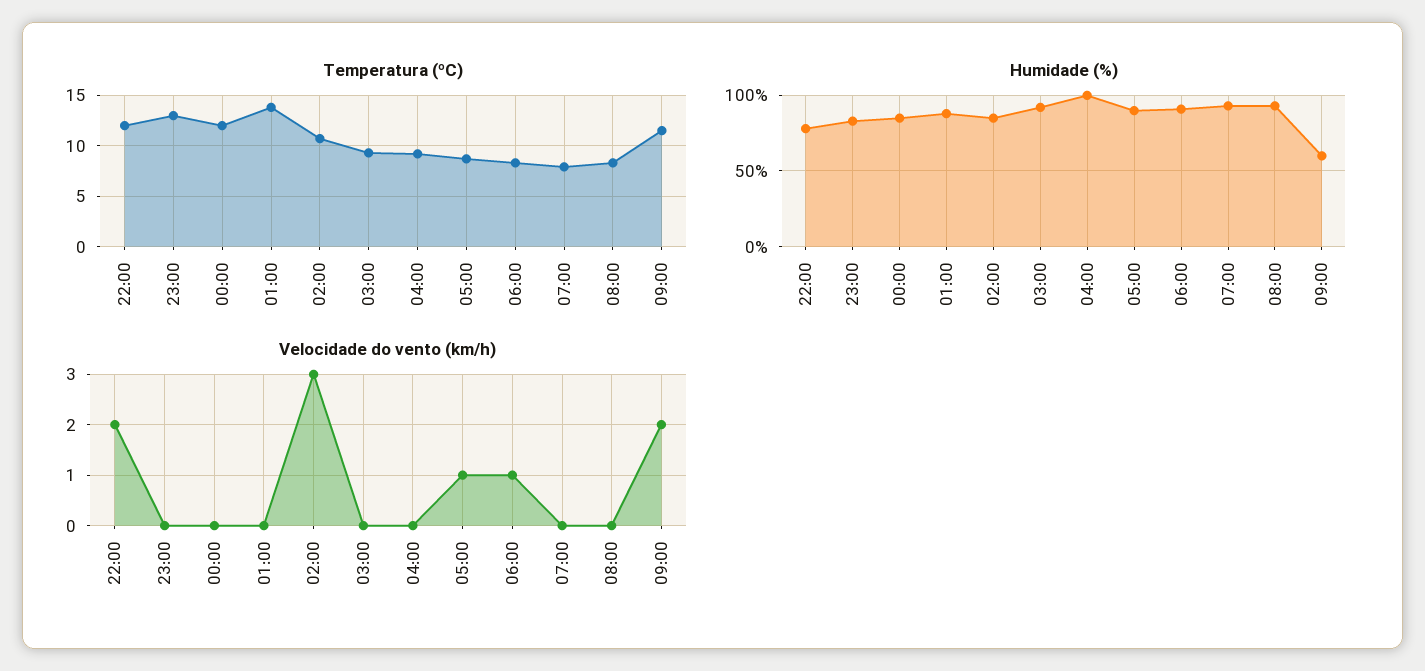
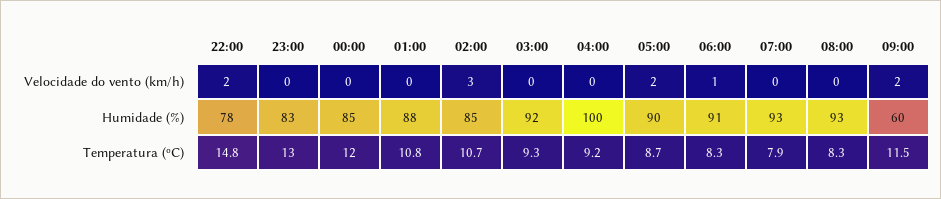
  {
    "Temperatura (ºC)": {
-     "22:00": 12,
+     "22:00": 14.8,
      "23:00": 13,
      "00:00": 12,
-     "01:00": 14,
+     "01:00": 10.8,
      "02:00": 10.7,
      "03:00": 9.3,
      "04:00": 9.2,
      "05:00": 8.7,
      "06:00": 8.3,
      "07:00": 7.9,
      "08:00": 8.3,
      "09:00": 11.5
    },
    "Humidade (%)": {
      "22:00": 78,
      "23:00": 83,
      "00:00": 85,
      "01:00": 88,
      "02:00": 85,
      "03:00": 92,
      "04:00": 100,
      "05:00": 90,
      "06:00": 91,
      "07:00": 93,
      "08:00": 93,
      "09:00": 60
    },
    "Velocidade do vento (km/h)": {
      "22:00": 2,
      "23:00": 0,
      "00:00": 0,
      "01:00": 0,
      "02:00": 3,
      "03:00": 0,
      "04:00": 0,
-     "05:00": 1,
+     "05:00": 2,
      "06:00": 1,
      "07:00": 0,
      "08:00": 0,
      "09:00": 2
    }
  }

